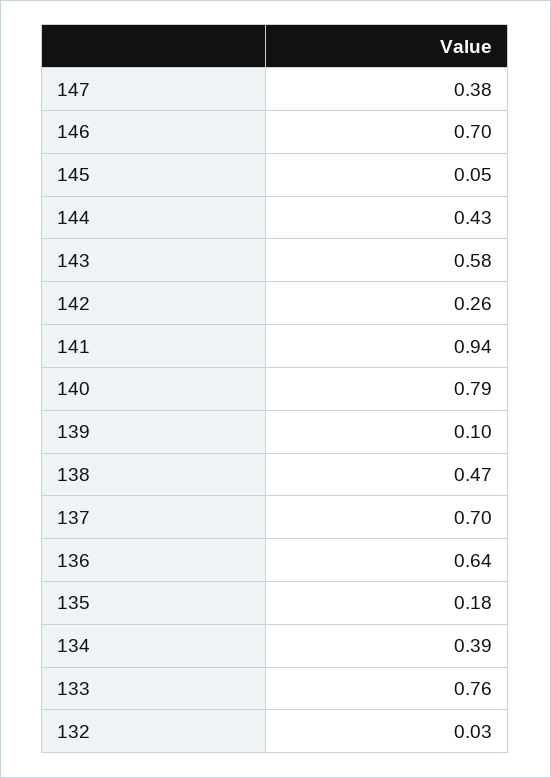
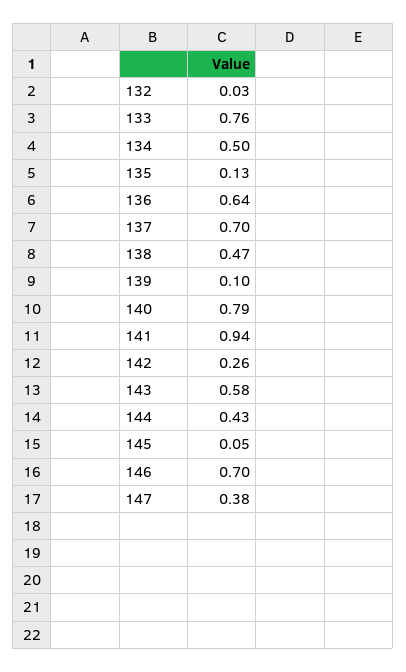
  {
    "147": 0.38,
    "146": 0.7,
    "145": 0.05,
    "144": 0.43,
    "143": 0.58,
    "142": 0.26,
    "141": 0.94,
    "140": 0.79,
    "139": 0.1,
    "138": 0.47,
    "137": 0.7,
    "136": 0.64,
-   "135": 0.18,
+   "135": 0.13,
-   "134": 0.39,
+   "134": 0.5,
    "133": 0.76,
    "132": 0.03
  }

